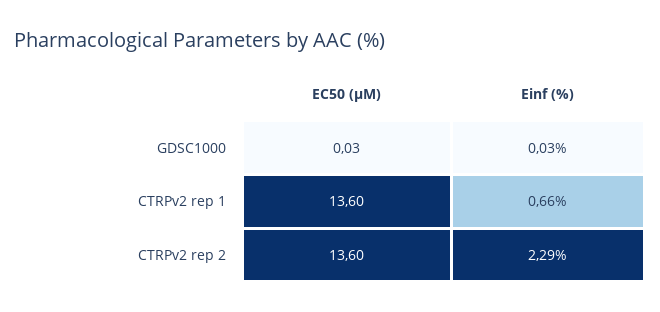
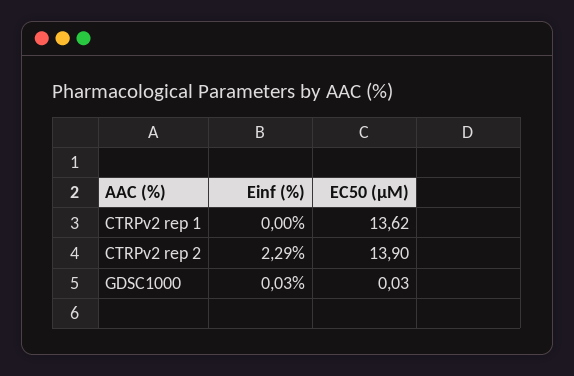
  {
    "EC50 (µM)": {
      "GDSC1000": 0.03,
-     "CTRPv2 rep 1": 13.6,
+     "CTRPv2 rep 1": 13.62,
-     "CTRPv2 rep 2": 13.6
+     "CTRPv2 rep 2": 13.9
    },
    "Einf (%)": {
      "GDSC1000": 0.03,
-     "CTRPv2 rep 1": 0.66,
+     "CTRPv2 rep 1": 0,
      "CTRPv2 rep 2": 2.29
    }
  }

